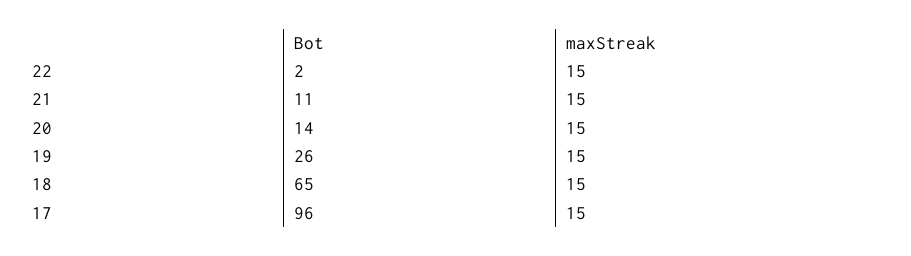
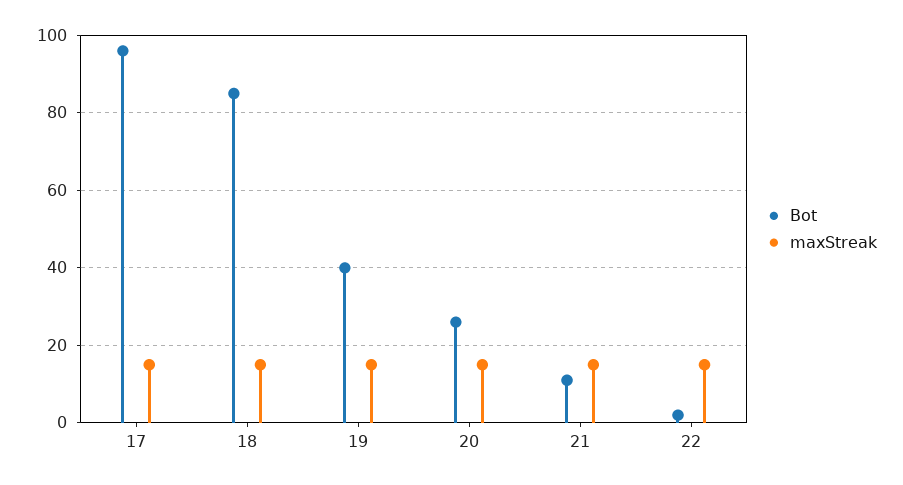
  {
    "Bot": {
      "22": 2,
      "21": 11,
-     "20": 14,
+     "20": 25,
-     "19": 26,
+     "19": 40,
-     "18": 65,
+     "18": 85,
      "17": 96
    },
    "maxStreak": {
      "22": 15,
      "21": 15,
      "20": 15,
      "19": 15,
      "18": 15,
      "17": 15
    }
  }

